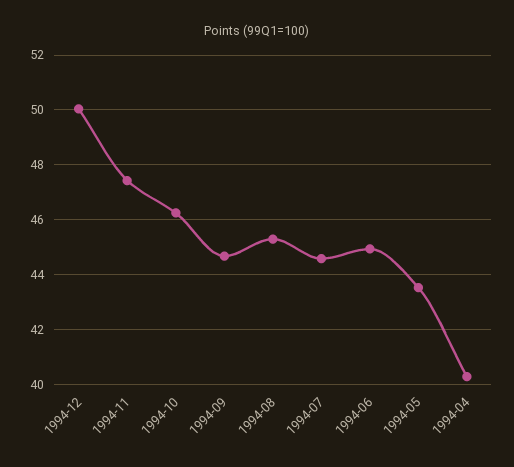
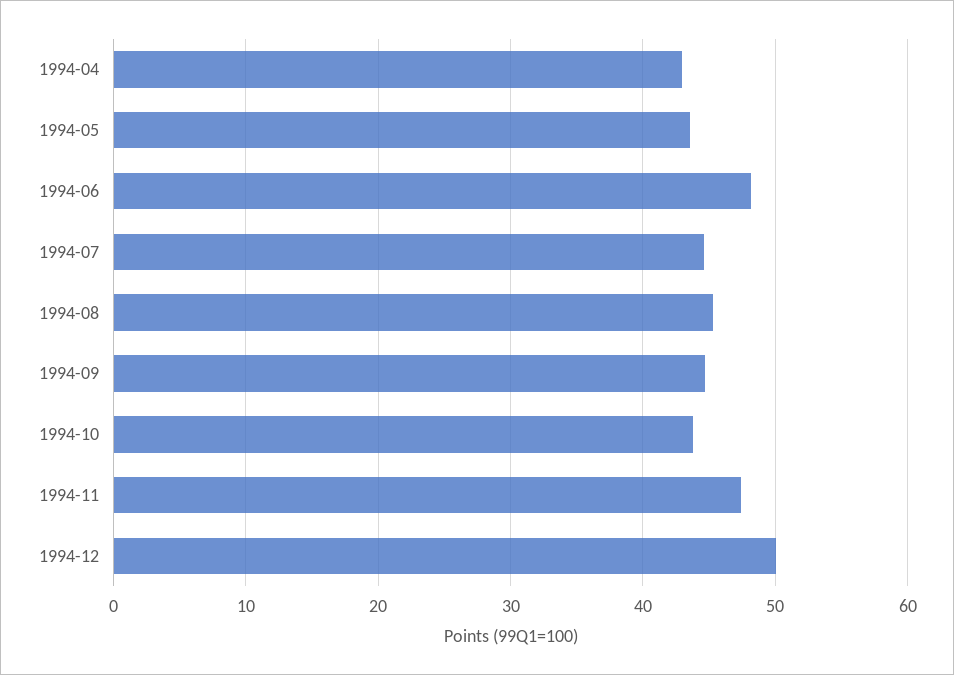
  {
    "1994-12": 50,
    "1994-11": 47.5,
-   "1994-10": 46.25,
+   "1994-10": 44,
    "1994-09": 44.75,
    "1994-08": 45.25,
    "1994-07": 44.5,
-   "1994-06": 45,
+   "1994-06": 48,
    "1994-05": 43.5,
-   "1994-04": 40.25
+   "1994-04": 43
  }

